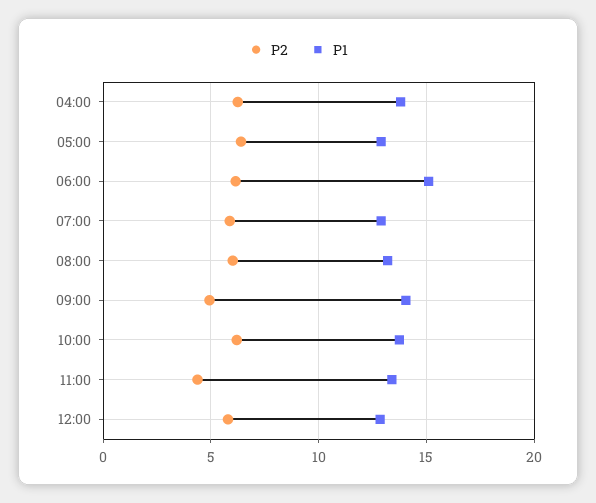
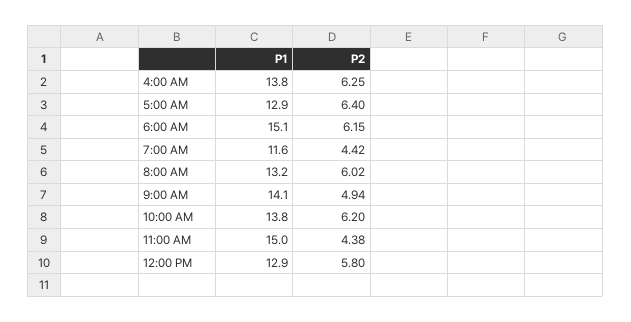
  {
    "P2": {
      "04:00": 6.25,
      "05:00": 6.4,
      "06:00": 6.15,
-     "07:00": 6,
+     "07:00": 4.42,
      "08:00": 6.02,
      "09:00": 4.94,
      "10:00": 6.2,
      "11:00": 4.38,
      "12:00": 5.8
    },
    "P1": {
      "04:00": 13.8,
      "05:00": 12.9,
      "06:00": 15.1,
-     "07:00": 13,
+     "07:00": 11.6,
      "08:00": 13.2,
      "09:00": 14.1,
      "10:00": 13.8,
-     "11:00": 13.5,
+     "11:00": 15,
      "12:00": 12.9
    }
  }

